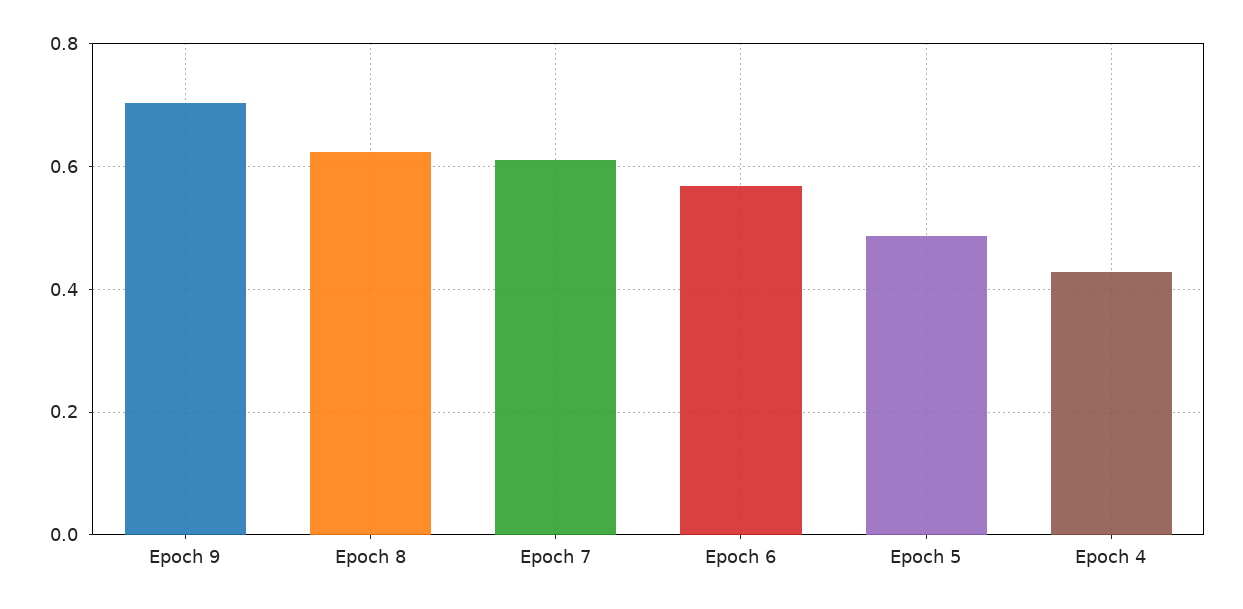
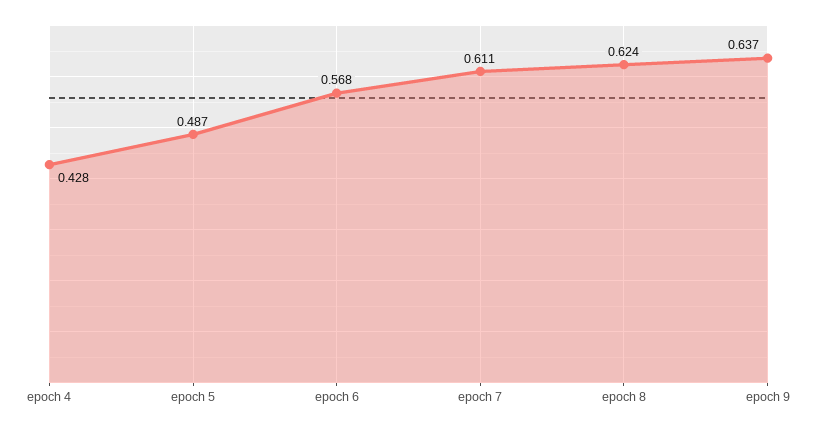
  {
-   "Epoch 9": 0.7,
+   "Epoch 9": 0.637,
    "Epoch 8": 0.624,
    "Epoch 7": 0.611,
    "Epoch 6": 0.568,
    "Epoch 5": 0.487,
    "Epoch 4": 0.428
  }

